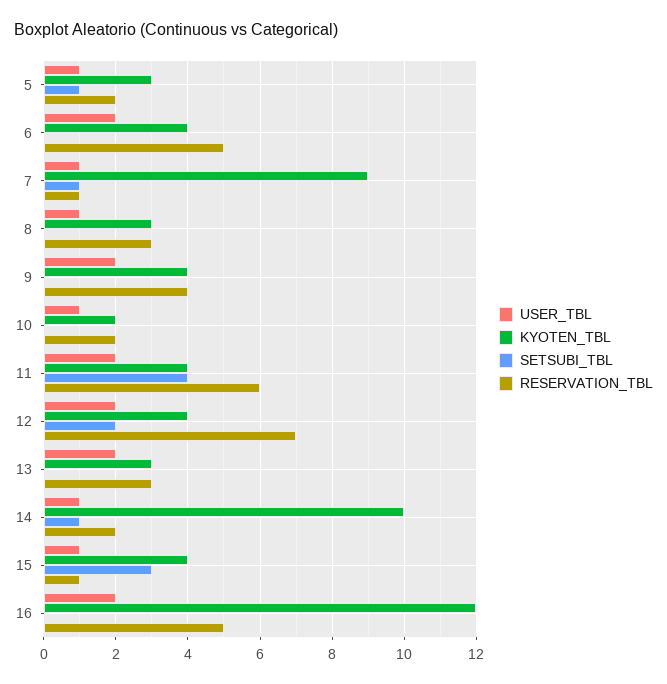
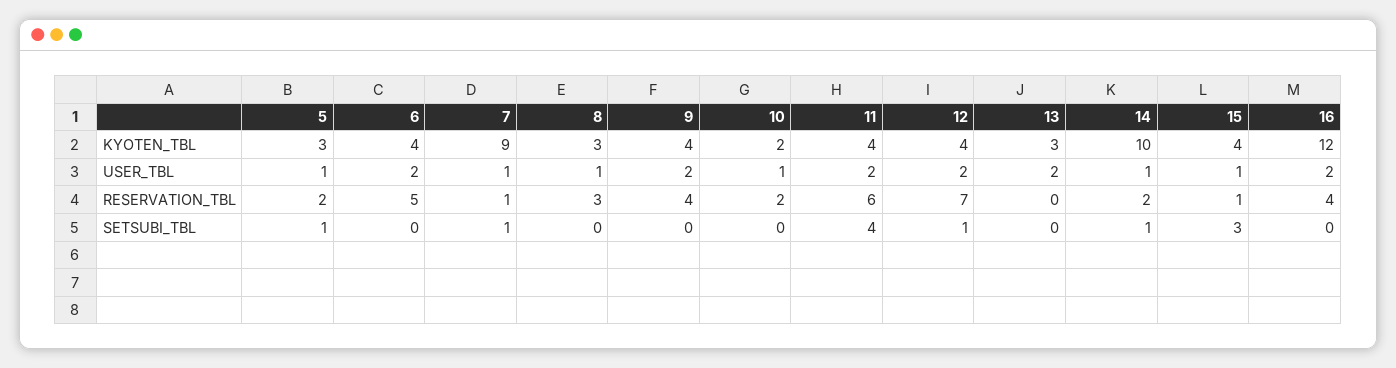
  {
    "USER_TBL": {
      "5": 1,
      "6": 2,
      "7": 1,
      "8": 1,
      "9": 2,
      "10": 1,
      "11": 2,
      "12": 2,
      "13": 2,
      "14": 1,
      "15": 1,
      "16": 2
    },
    "KYOTEN_TBL": {
      "5": 3,
      "6": 4,
      "7": 9,
      "8": 3,
      "9": 4,
      "10": 2,
      "11": 4,
      "12": 4,
      "13": 3,
      "14": 10,
      "15": 4,
      "16": 12
    },
    "SETSUBI_TBL": {
      "5": 1,
      "6": 0,
      "7": 1,
      "8": 0,
      "9": 0,
      "10": 0,
      "11": 4,
-     "12": 2,
+     "12": 1,
      "13": 0,
      "14": 1,
      "15": 3,
      "16": 0
    },
    "RESERVATION_TBL": {
      "5": 2,
      "6": 5,
      "7": 1,
      "8": 3,
      "9": 4,
      "10": 2,
      "11": 6,
      "12": 7,
-     "13": 3,
+     "13": 0,
      "14": 2,
      "15": 1,
-     "16": 5
+     "16": 4
    }
  }

